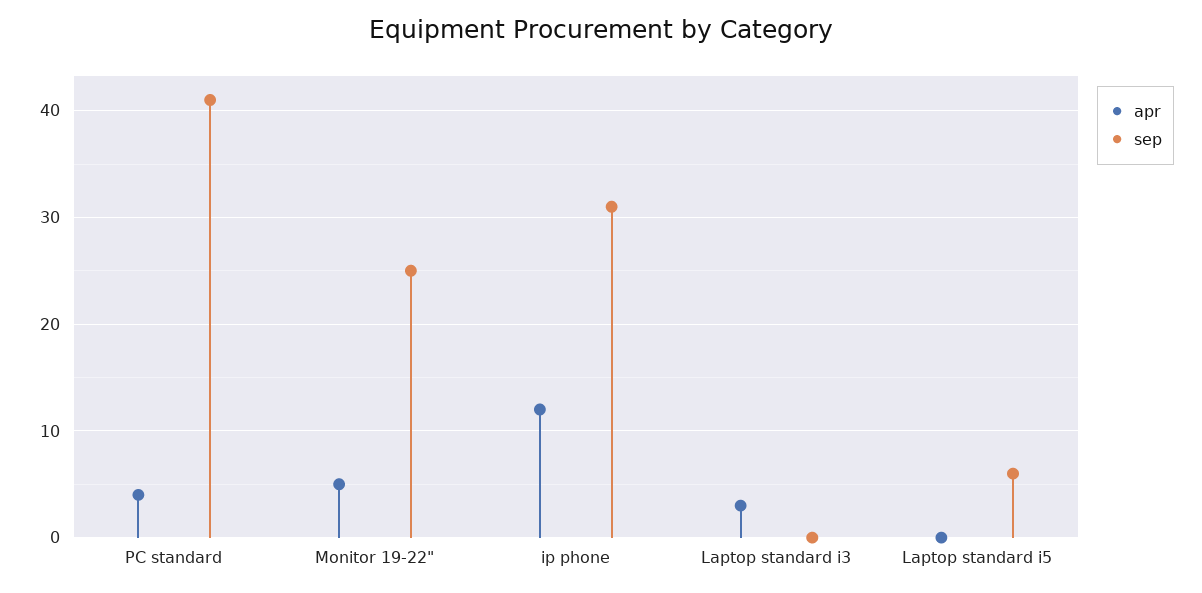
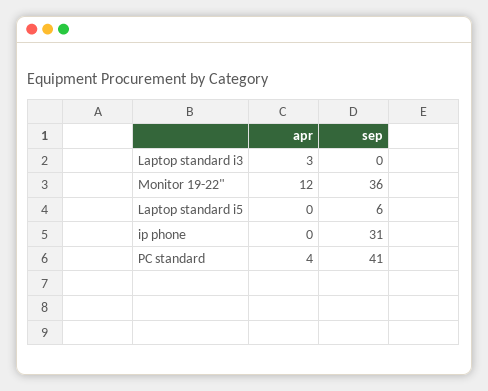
  {
    "apr": {
      "PC standard": 4,
-     "Monitor 19-22\"": 5,
+     "Monitor 19-22\"": 12,
-     "ip phone": 12,
+     "ip phone": 0,
      "Laptop standard i3": 3,
      "Laptop standard i5": 0
    },
    "sep": {
      "PC standard": 41,
-     "Monitor 19-22\"": 25,
+     "Monitor 19-22\"": 36,
      "ip phone": 31,
      "Laptop standard i3": 0,
      "Laptop standard i5": 6
    }
  }

